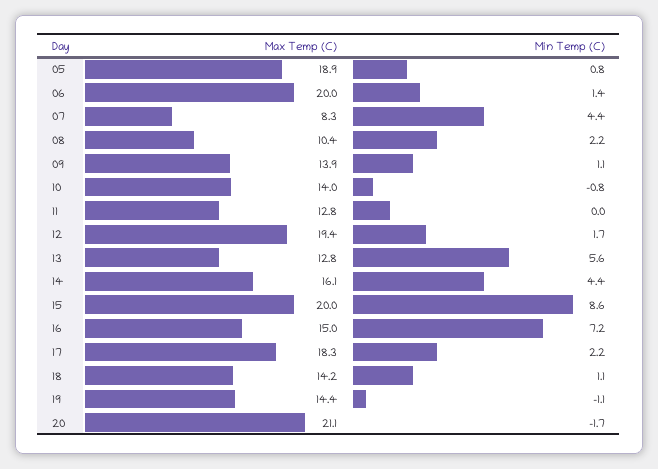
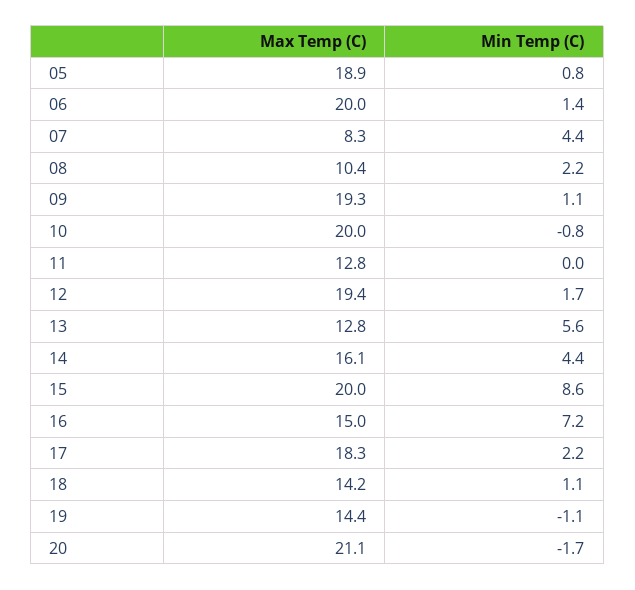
  {
    "Max Temp (C)": {
      "05": 18.9,
      "06": 20,
      "07": 8.3,
      "08": 10.4,
-     "09": 13.9,
+     "09": 19.3,
-     "10": 14,
+     "10": 20,
      "11": 12.8,
      "12": 19.4,
      "13": 12.8,
      "14": 16.1,
      "15": 20,
      "16": 15,
      "17": 18.3,
      "18": 14.2,
      "19": 14.4,
      "20": 21.1
    },
    "Min Temp (C)": {
      "05": 0.8,
      "06": 1.4,
      "07": 4.4,
      "08": 2.2,
      "09": 1.1,
      "10": -0.8,
      "11": 0,
      "12": 1.7,
      "13": 5.6,
      "14": 4.4,
      "15": 8.6,
      "16": 7.2,
      "17": 2.2,
      "18": 1.1,
      "19": -1.1,
      "20": -1.7
    }
  }

